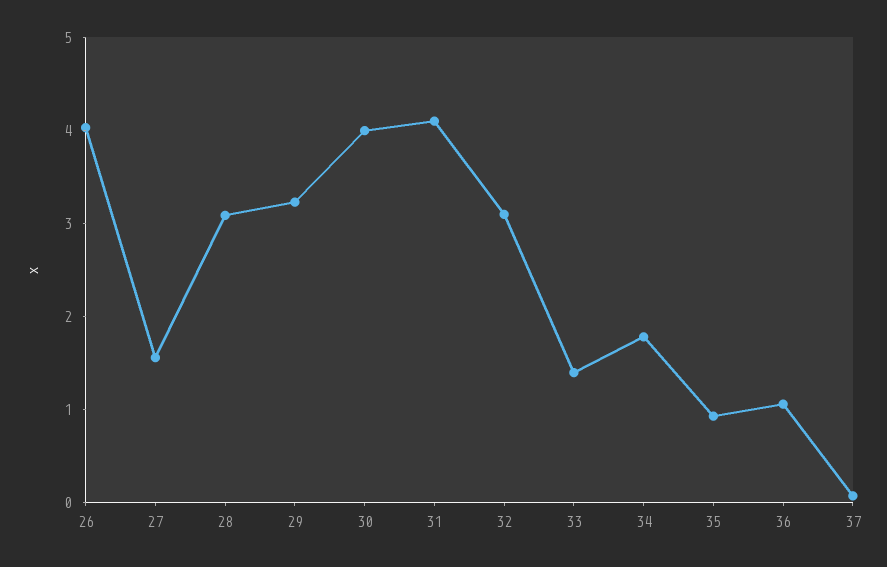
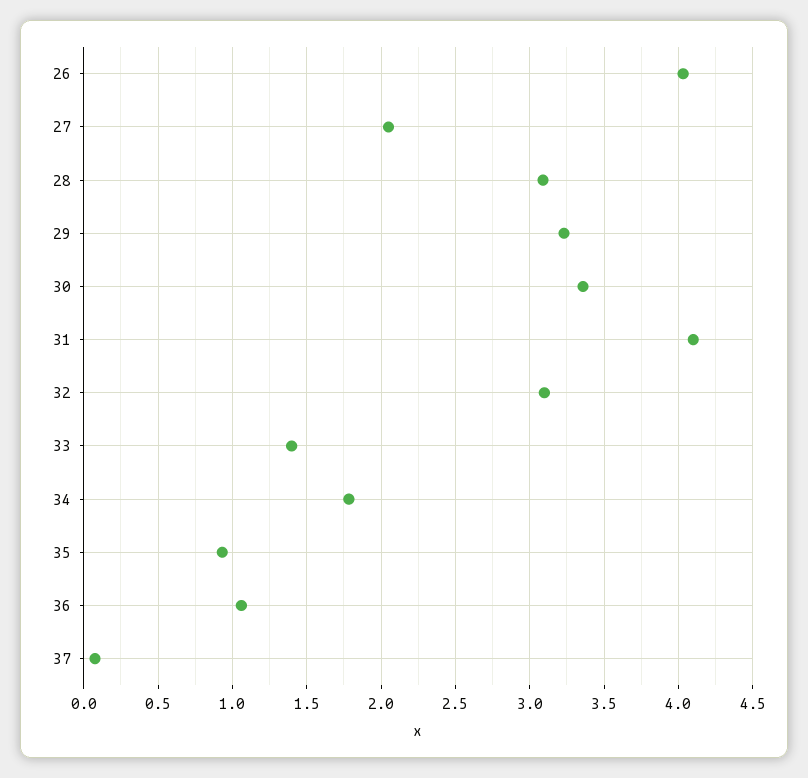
  {
    "26": 4.05,
-   "27": 1.6,
+   "27": 2.05,
    "28": 3.1,
    "29": 3.25,
-   "30": 4,
+   "30": 3.35,
    "31": 4.1,
    "32": 3.1,
    "33": 1.4,
    "34": 1.8,
    "35": 0.95,
    "36": 1.05,
    "37": 0.1
  }

